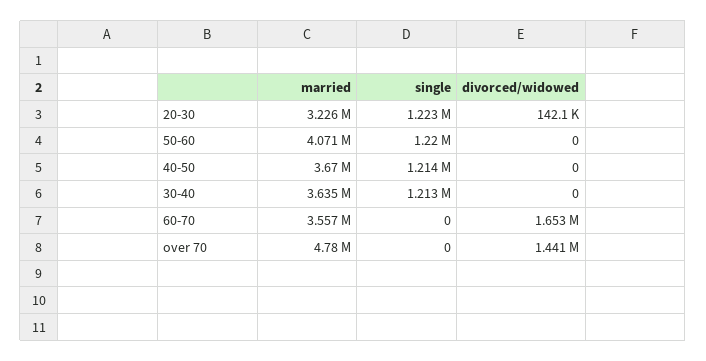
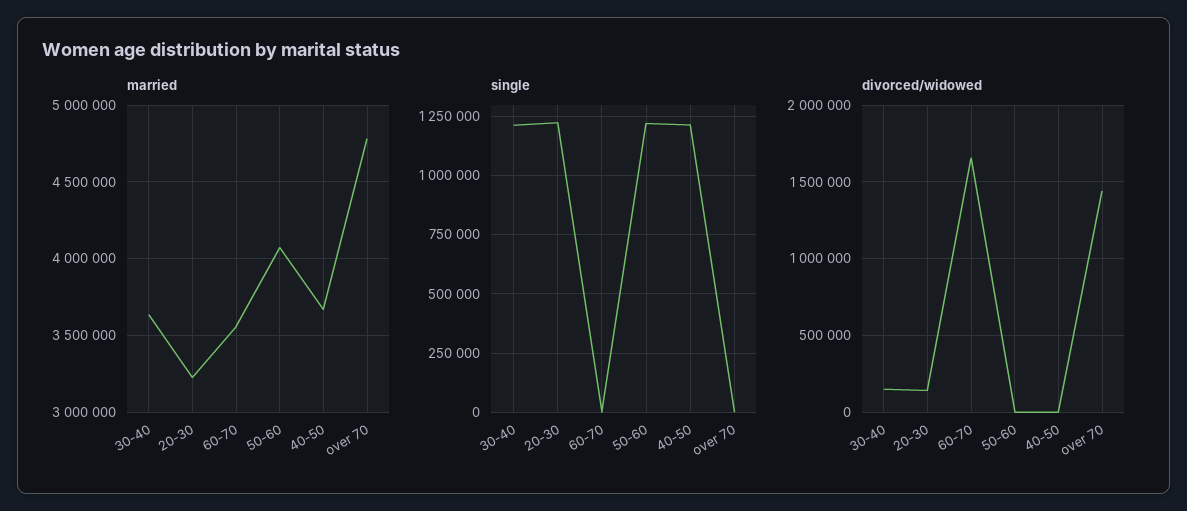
  {
    "married": {
      "20-30": 3226000,
      "50-60": 4071000,
      "40-50": 3670000,
      "30-40": 3635000,
      "60-70": 3557000,
      "over 70": 4780000
    },
    "single": {
      "20-30": 1223000,
      "50-60": 1220000,
      "40-50": 1214000,
      "30-40": 1213000,
      "60-70": 0,
      "over 70": 0
    },
    "divorced/widowed": {
      "20-30": 142100,
      "50-60": 0,
      "40-50": 0,
-     "30-40": 0,
+     "30-40": 150000,
      "60-70": 1653000,
      "over 70": 1441000
    }
  }

